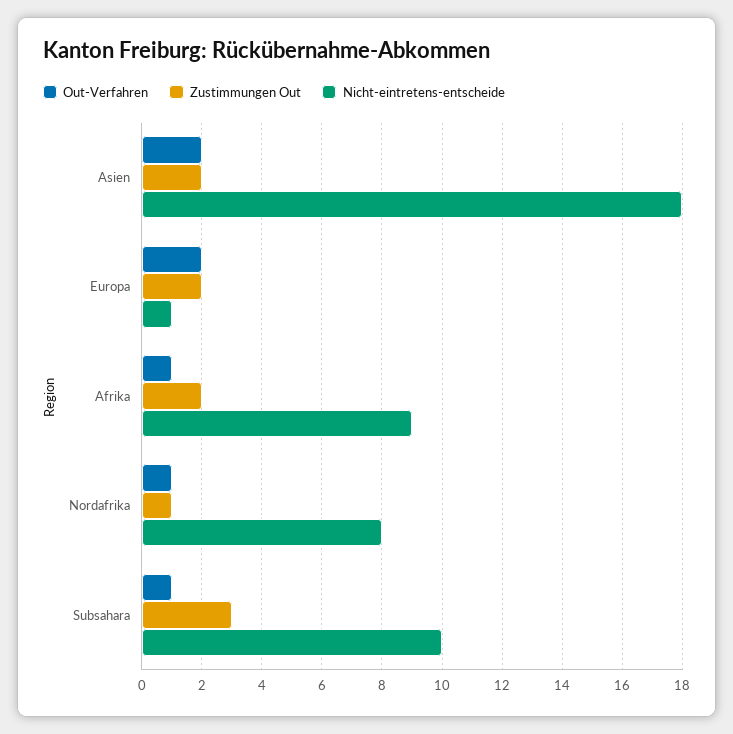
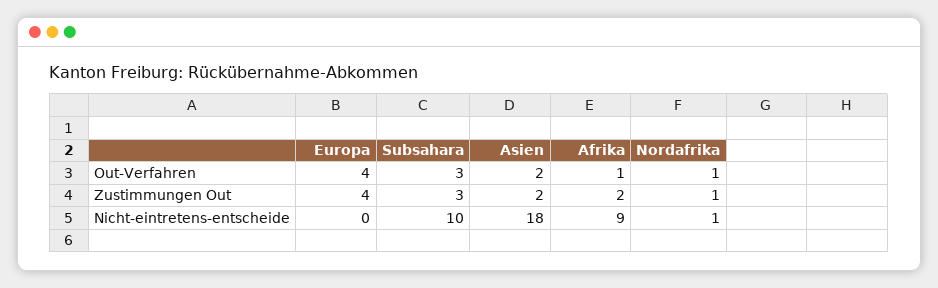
  {
    "Out-Verfahren": {
      "Asien": 2,
-     "Europa": 2,
+     "Europa": 4,
      "Afrika": 1,
      "Nordafrika": 1,
-     "Subsahara": 1
+     "Subsahara": 3
    },
    "Zustimmungen Out": {
      "Asien": 2,
-     "Europa": 2,
+     "Europa": 4,
      "Afrika": 2,
      "Nordafrika": 1,
      "Subsahara": 3
    },
    "Nicht-eintretens-entscheide": {
      "Asien": 18,
-     "Europa": 1,
+     "Europa": 0,
      "Afrika": 9,
-     "Nordafrika": 8,
+     "Nordafrika": 1,
      "Subsahara": 10
    }
  }

